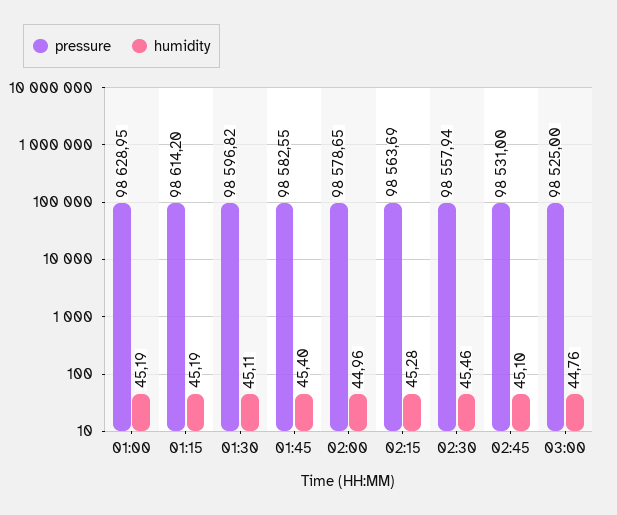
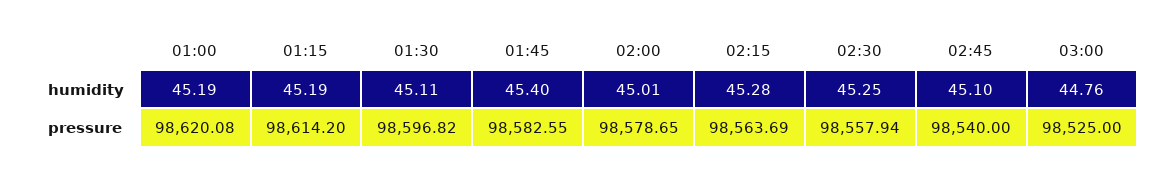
  {
    "pressure": {
-     "01:00": 98628.95,
+     "01:00": 98620.08,
      "01:15": 98614.2,
      "01:30": 98596.82,
      "01:45": 98582.55,
      "02:00": 98578.65,
      "02:15": 98563.69,
      "02:30": 98557.94,
-     "02:45": 98531,
+     "02:45": 98540,
      "03:00": 98525
    },
    "humidity": {
      "01:00": 45.19,
      "01:15": 45.19,
      "01:30": 45.11,
      "01:45": 45.4,
-     "02:00": 44.96,
+     "02:00": 45.01,
      "02:15": 45.28,
-     "02:30": 45.46,
+     "02:30": 45.25,
      "02:45": 45.1,
      "03:00": 44.76
    }
  }

